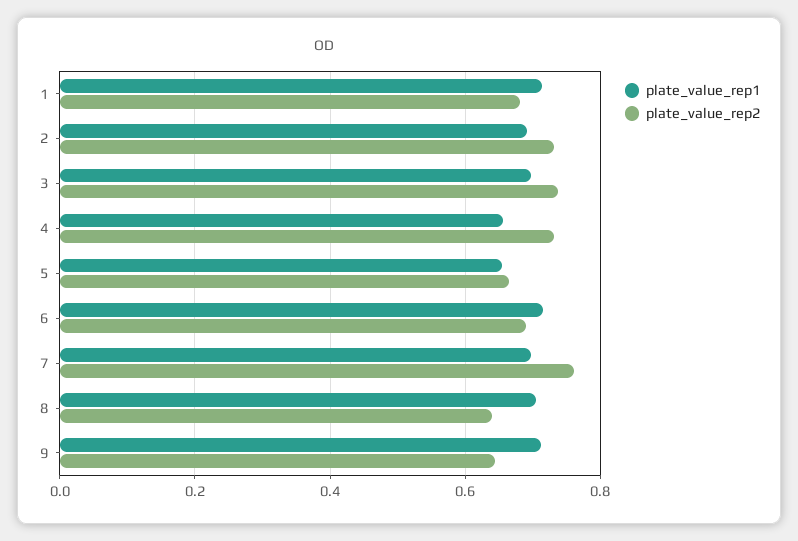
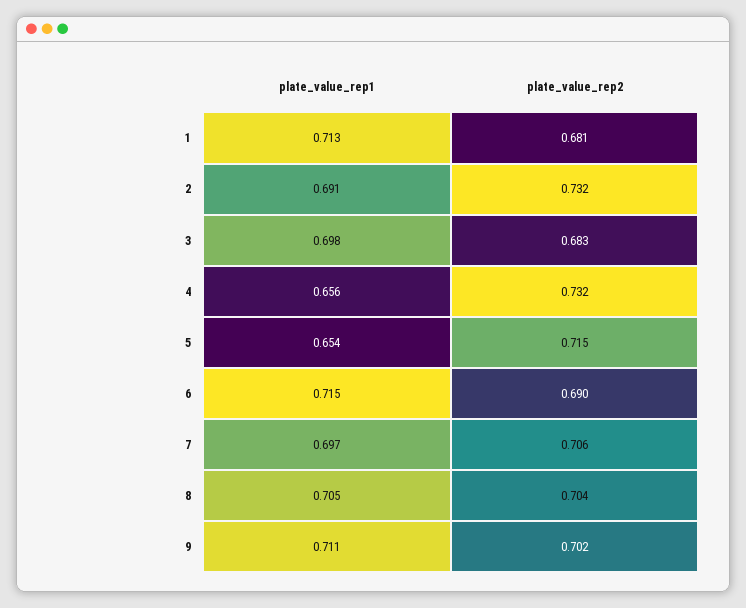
  {
    "plate_value_rep1": {
      "1": 0.713,
      "2": 0.691,
      "3": 0.698,
      "4": 0.656,
      "5": 0.654,
      "6": 0.715,
      "7": 0.697,
      "8": 0.705,
      "9": 0.711
    },
    "plate_value_rep2": {
      "1": 0.681,
      "2": 0.732,
-     "3": 0.74,
+     "3": 0.683,
      "4": 0.732,
-     "5": 0.66,
+     "5": 0.715,
      "6": 0.69,
-     "7": 0.76,
+     "7": 0.706,
-     "8": 0.64,
+     "8": 0.704,
-     "9": 0.64
+     "9": 0.702
    }
  }

